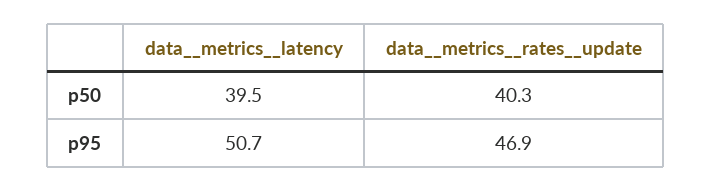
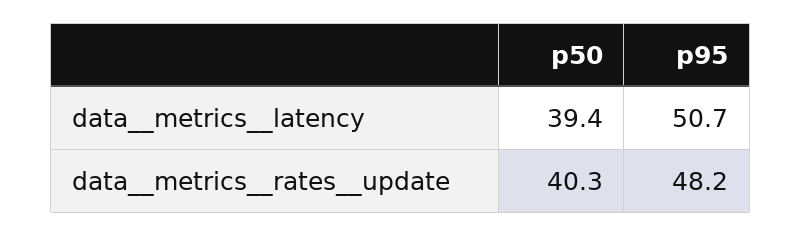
  {
    "data__metrics__latency": {
-     "p50": 39.5,
+     "p50": 39.4,
      "p95": 50.7
    },
    "data__metrics__rates__update": {
      "p50": 40.3,
-     "p95": 46.9
+     "p95": 48.2
    }
  }

